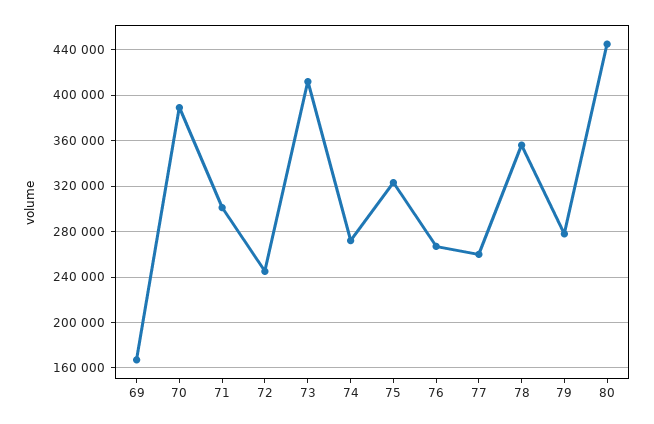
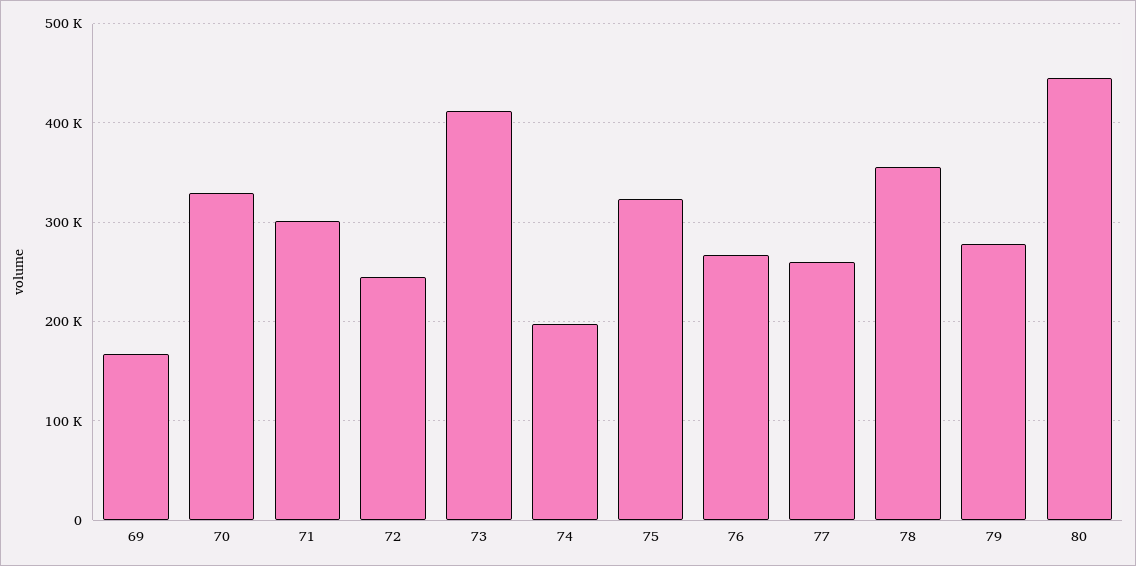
  {
    "69": 170000,
-   "70": 390000,
+   "70": 330000,
    "71": 300000,
    "72": 250000,
    "73": 410000,
-   "74": 270000,
+   "74": 200000,
    "75": 320000,
    "76": 270000,
    "77": 260000,
    "78": 360000,
    "79": 280000,
    "80": 450000
  }

